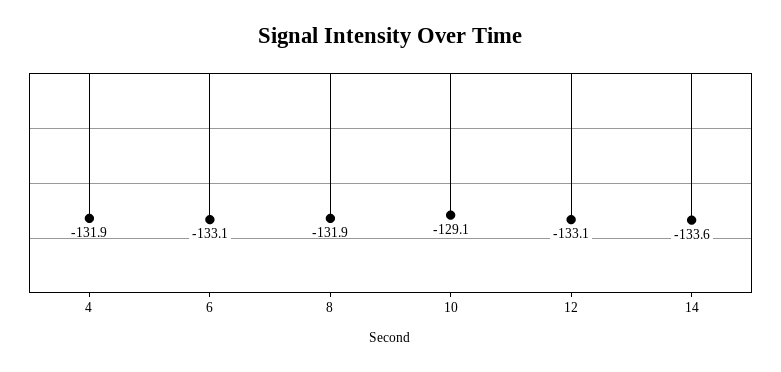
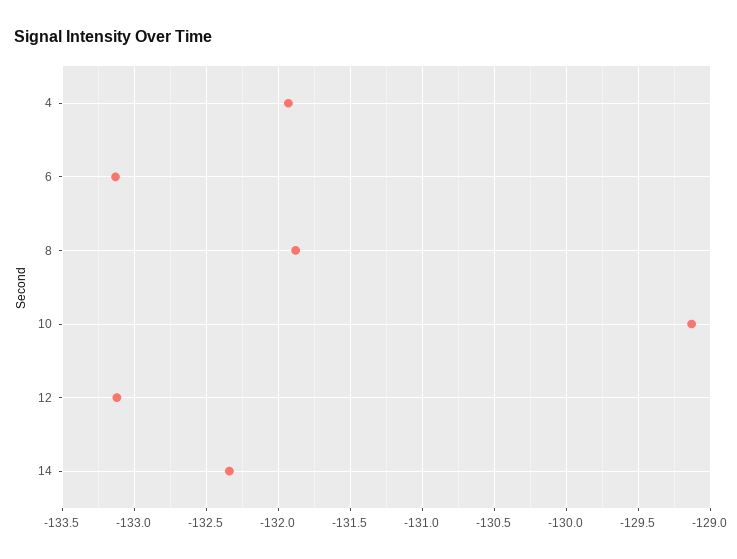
  {
    "4": -131.9,
    "6": -133.1,
    "8": -131.9,
    "10": -129.1,
    "12": -133.1,
-   "14": -133.6
+   "14": -132.35
  }

